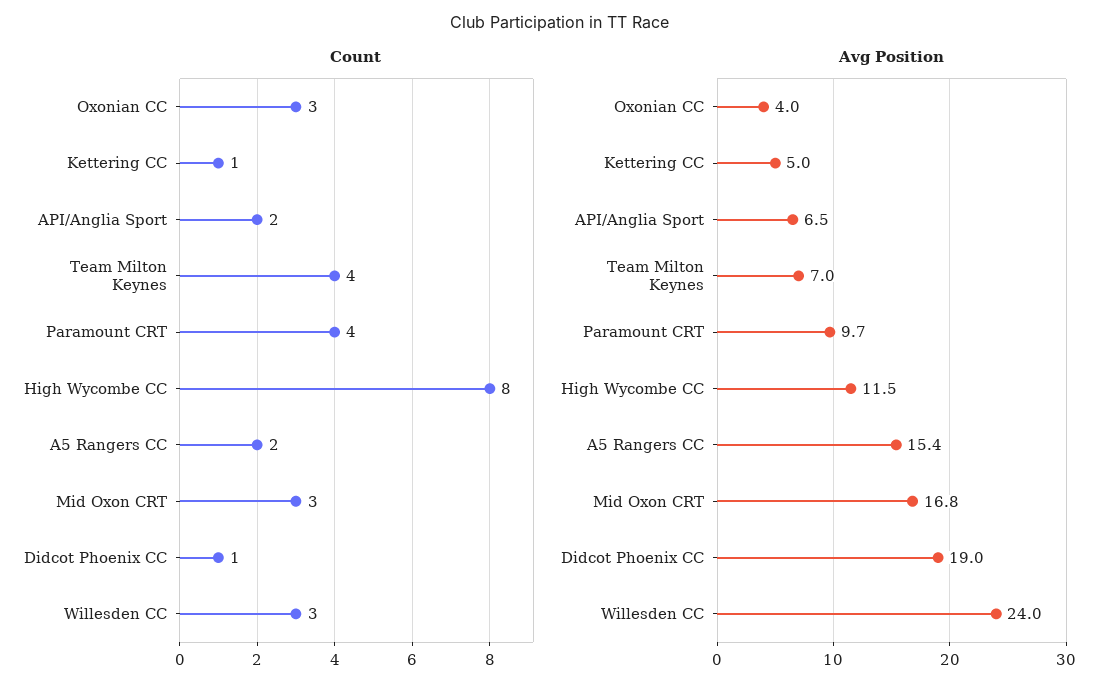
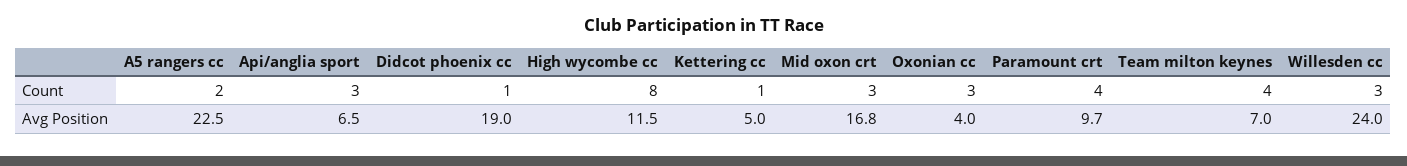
  {
    "Count": {
      "Oxonian CC": 3,
      "Kettering CC": 1,
-     "API/Anglia Sport": 2,
+     "API/Anglia Sport": 3,
      "Team Milton Keynes": 4,
      "Paramount CRT": 4,
      "High Wycombe CC": 8,
      "A5 Rangers CC": 2,
      "Mid Oxon CRT": 3,
      "Didcot Phoenix CC": 1,
      "Willesden CC": 3
    },
    "Avg Position": {
      "Oxonian CC": 4,
      "Kettering CC": 5,
      "API/Anglia Sport": 6.5,
      "Team Milton Keynes": 7,
      "Paramount CRT": 9.7,
      "High Wycombe CC": 11.5,
-     "A5 Rangers CC": 15.4,
+     "A5 Rangers CC": 22.5,
      "Mid Oxon CRT": 16.8,
      "Didcot Phoenix CC": 19,
      "Willesden CC": 24
    }
  }

